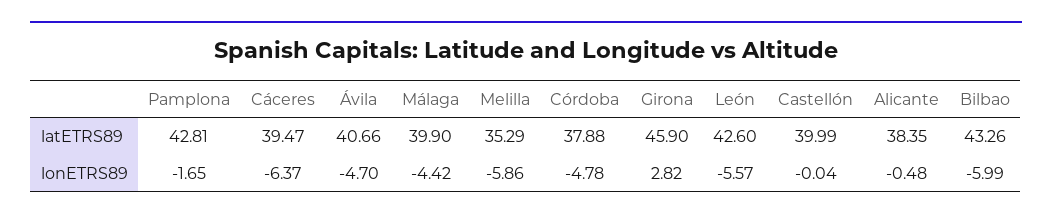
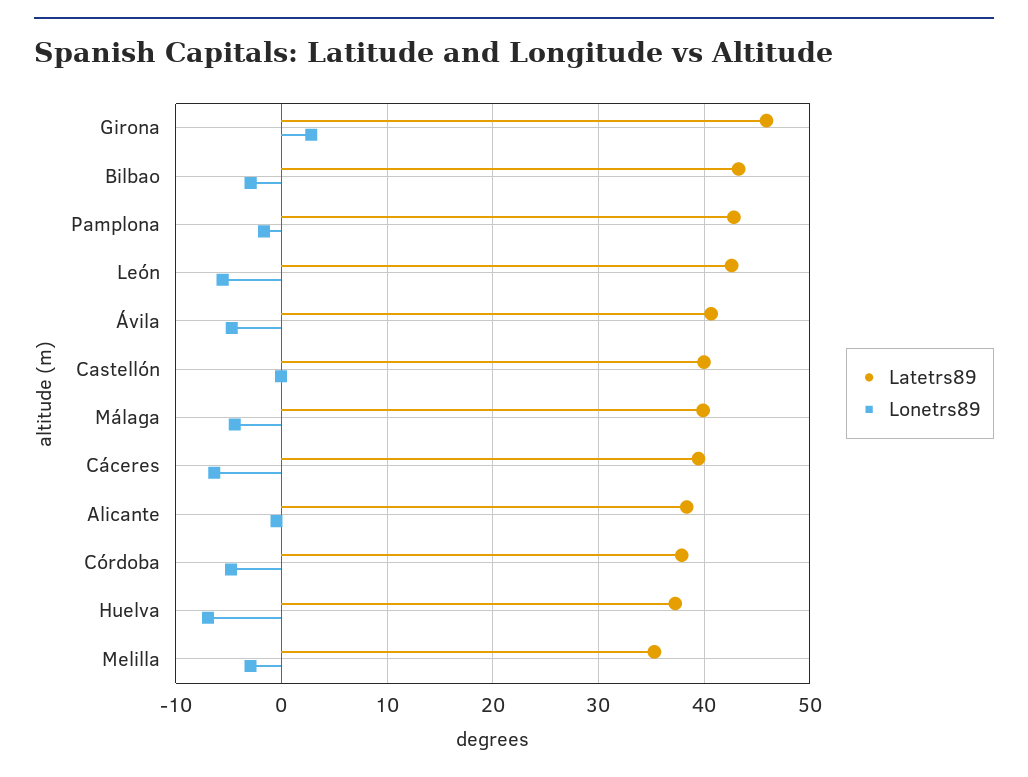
  {
    "latETRS89": {
      "Pamplona": 42.81,
      "Cáceres": 39.47,
      "Ávila": 40.66,
      "Málaga": 39.9,
      "Melilla": 35.29,
      "Córdoba": 37.88,
      "Girona": 45.9,
      "León": 42.6,
      "Castellón": 39.99,
      "Alicante": 38.35,
-     "Bilbao": 43.26
+     "Bilbao": 43.26,
+     "Huelva": 37
    },
    "lonETRS89": {
      "Pamplona": -1.65,
      "Cáceres": -6.37,
      "Ávila": -4.7,
      "Málaga": -4.42,
-     "Melilla": -5.86,
+     "Melilla": -3,
      "Córdoba": -4.78,
      "Girona": 2.82,
      "León": -5.57,
      "Castellón": -0.04,
      "Alicante": -0.48,
-     "Bilbao": -5.99
+     "Bilbao": -3,
+     "Huelva": -7
    }
  }

